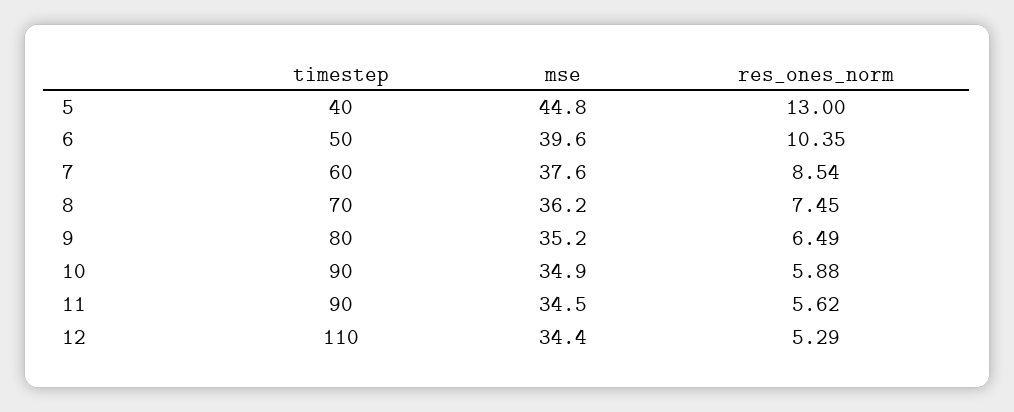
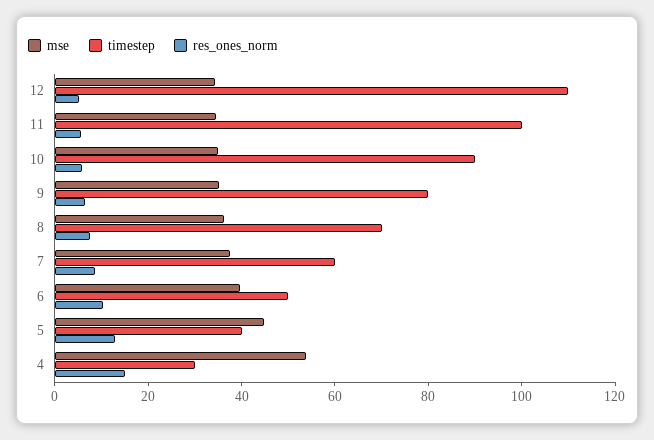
  {
    "timestep": {
      "5": 40,
      "6": 50,
      "7": 60,
      "8": 70,
      "9": 80,
      "10": 90,
-     "11": 90,
+     "11": 100,
-     "12": 110
+     "12": 110,
+     "4": 30
    },
    "mse": {
      "5": 44.8,
      "6": 39.6,
      "7": 37.6,
      "8": 36.2,
      "9": 35.2,
      "10": 34.9,
      "11": 34.5,
-     "12": 34.4
+     "12": 34.4,
+     "4": 55
    },
    "res_ones_norm": {
      "5": 13,
      "6": 10.35,
      "7": 8.54,
      "8": 7.45,
      "9": 6.49,
      "10": 5.88,
      "11": 5.62,
-     "12": 5.29
+     "12": 5.29,
+     "4": 15
    }
  }

